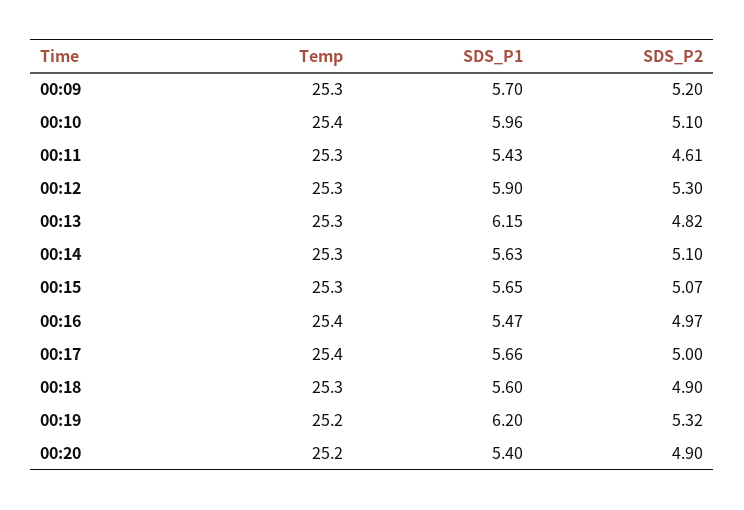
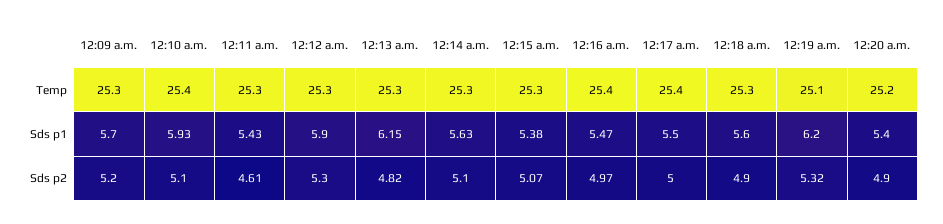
  {
    "Temp": {
      "00:09": 25.3,
      "00:10": 25.4,
      "00:11": 25.3,
      "00:12": 25.3,
      "00:13": 25.3,
      "00:14": 25.3,
      "00:15": 25.3,
      "00:16": 25.4,
      "00:17": 25.4,
      "00:18": 25.3,
-     "00:19": 25.2,
+     "00:19": 25.1,
      "00:20": 25.2
    },
    "SDS_P1": {
      "00:09": 5.7,
-     "00:10": 5.96,
+     "00:10": 5.93,
      "00:11": 5.43,
      "00:12": 5.9,
      "00:13": 6.15,
      "00:14": 5.63,
-     "00:15": 5.65,
+     "00:15": 5.38,
      "00:16": 5.47,
-     "00:17": 5.66,
+     "00:17": 5.5,
      "00:18": 5.6,
      "00:19": 6.2,
      "00:20": 5.4
    },
    "SDS_P2": {
      "00:09": 5.2,
      "00:10": 5.1,
      "00:11": 4.61,
      "00:12": 5.3,
      "00:13": 4.82,
      "00:14": 5.1,
      "00:15": 5.07,
      "00:16": 4.97,
      "00:17": 5,
      "00:18": 4.9,
      "00:19": 5.32,
      "00:20": 4.9
    }
  }

